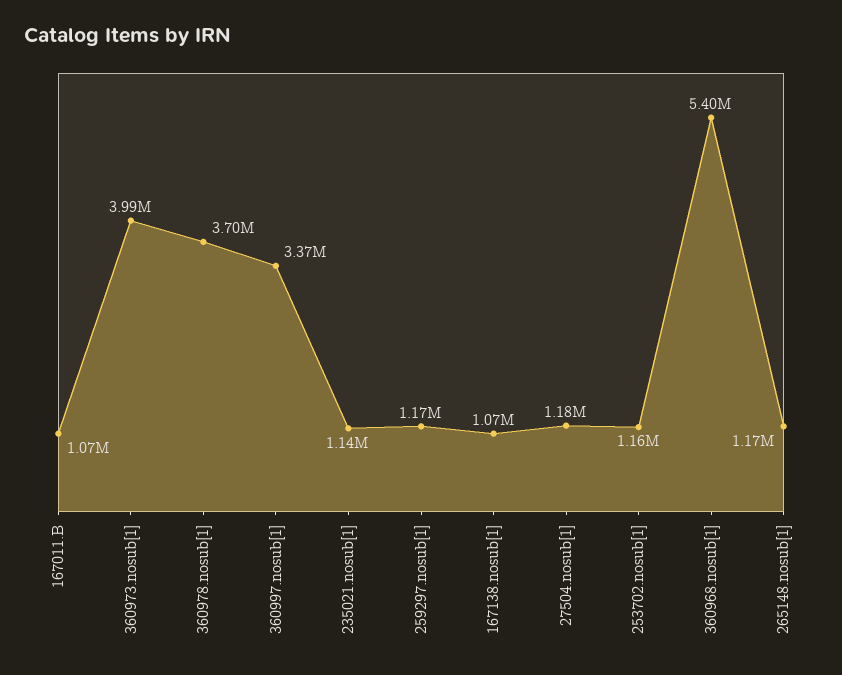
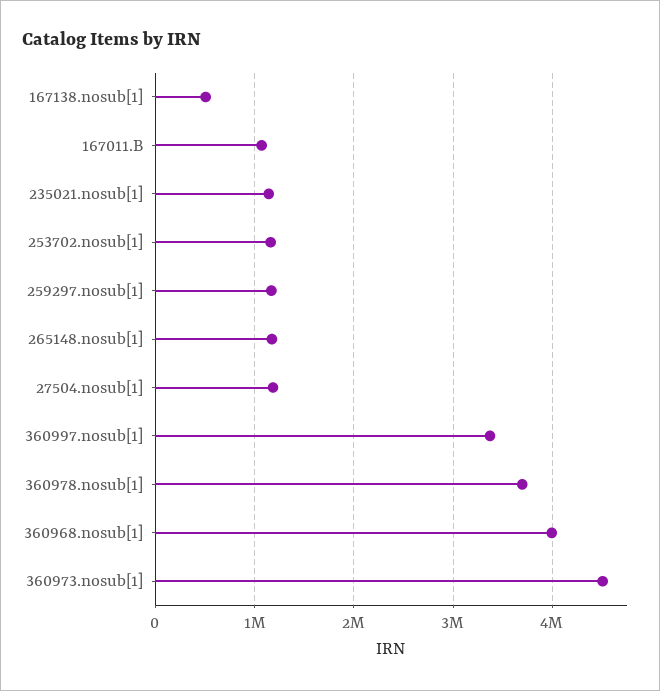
  {
    "167011.B": 1070000,
-   "360973.nosub[1]": 3990000,
+   "360973.nosub[1]": 4500000,
    "360978.nosub[1]": 3700000,
    "360997.nosub[1]": 3370000,
    "235021.nosub[1]": 1140000,
    "259297.nosub[1]": 1170000,
-   "167138.nosub[1]": 1070000,
+   "167138.nosub[1]": 500000,
    "27504.nosub[1]": 1180000,
    "253702.nosub[1]": 1160000,
-   "360968.nosub[1]": 5400000,
+   "360968.nosub[1]": 4000000,
    "265148.nosub[1]": 1170000
  }

